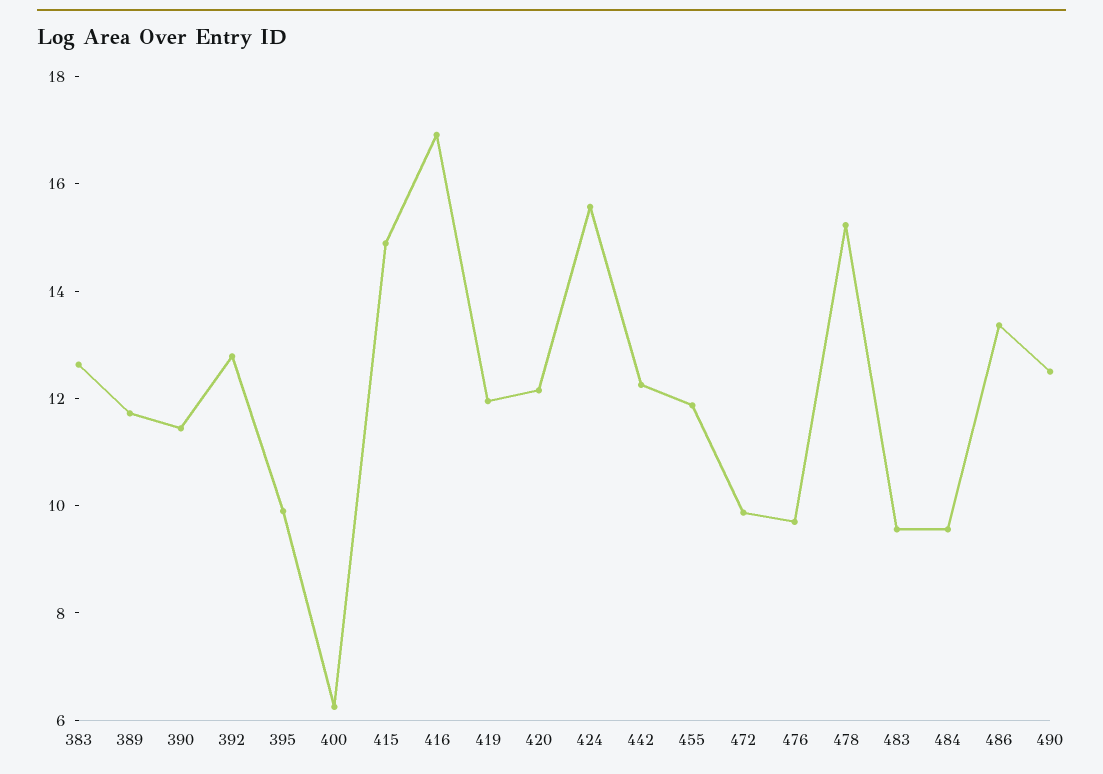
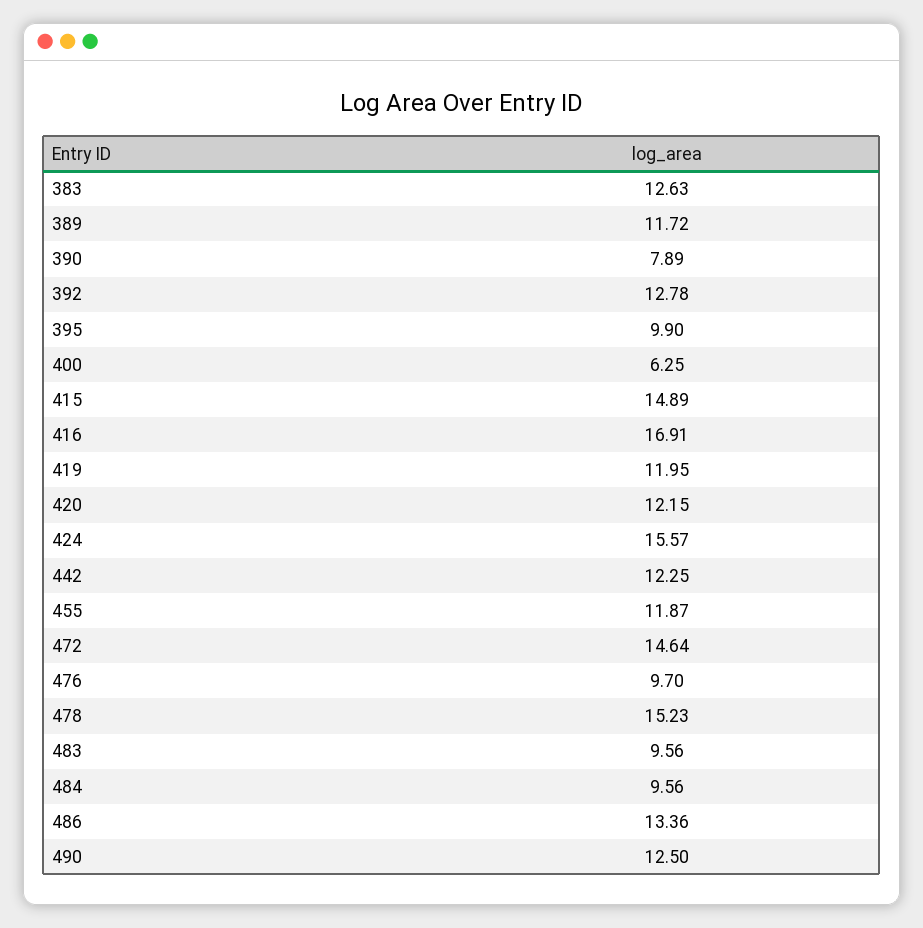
  {
    "383": 12.63,
    "389": 11.72,
-   "390": 11.5,
+   "390": 7.89,
    "392": 12.78,
    "395": 9.9,
    "400": 6.25,
    "415": 14.89,
    "416": 16.91,
    "419": 11.95,
    "420": 12.15,
    "424": 15.57,
    "442": 12.25,
    "455": 11.87,
-   "472": 10,
+   "472": 14.64,
    "476": 9.7,
    "478": 15.23,
    "483": 9.56,
    "484": 9.56,
    "486": 13.36,
    "490": 12.5
  }

